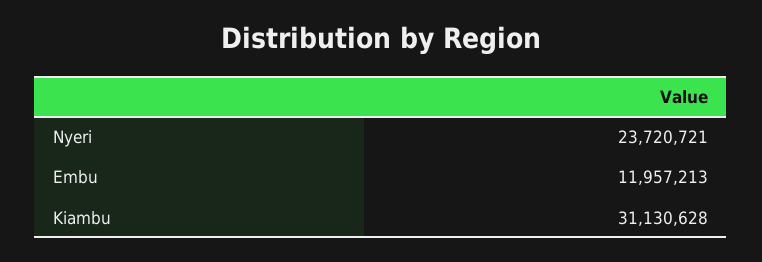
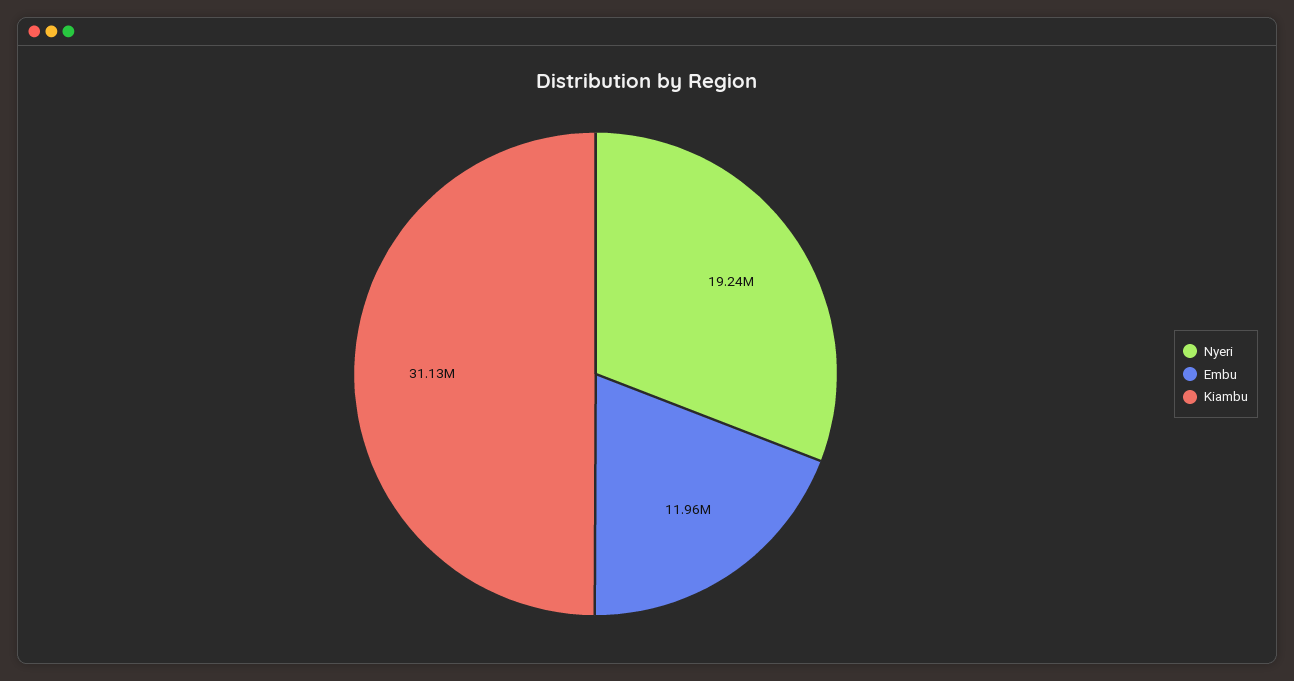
  {
-   "Nyeri": 23720721,
+   "Nyeri": 19240000,
    "Embu": 11957213,
    "Kiambu": 31130628
  }

